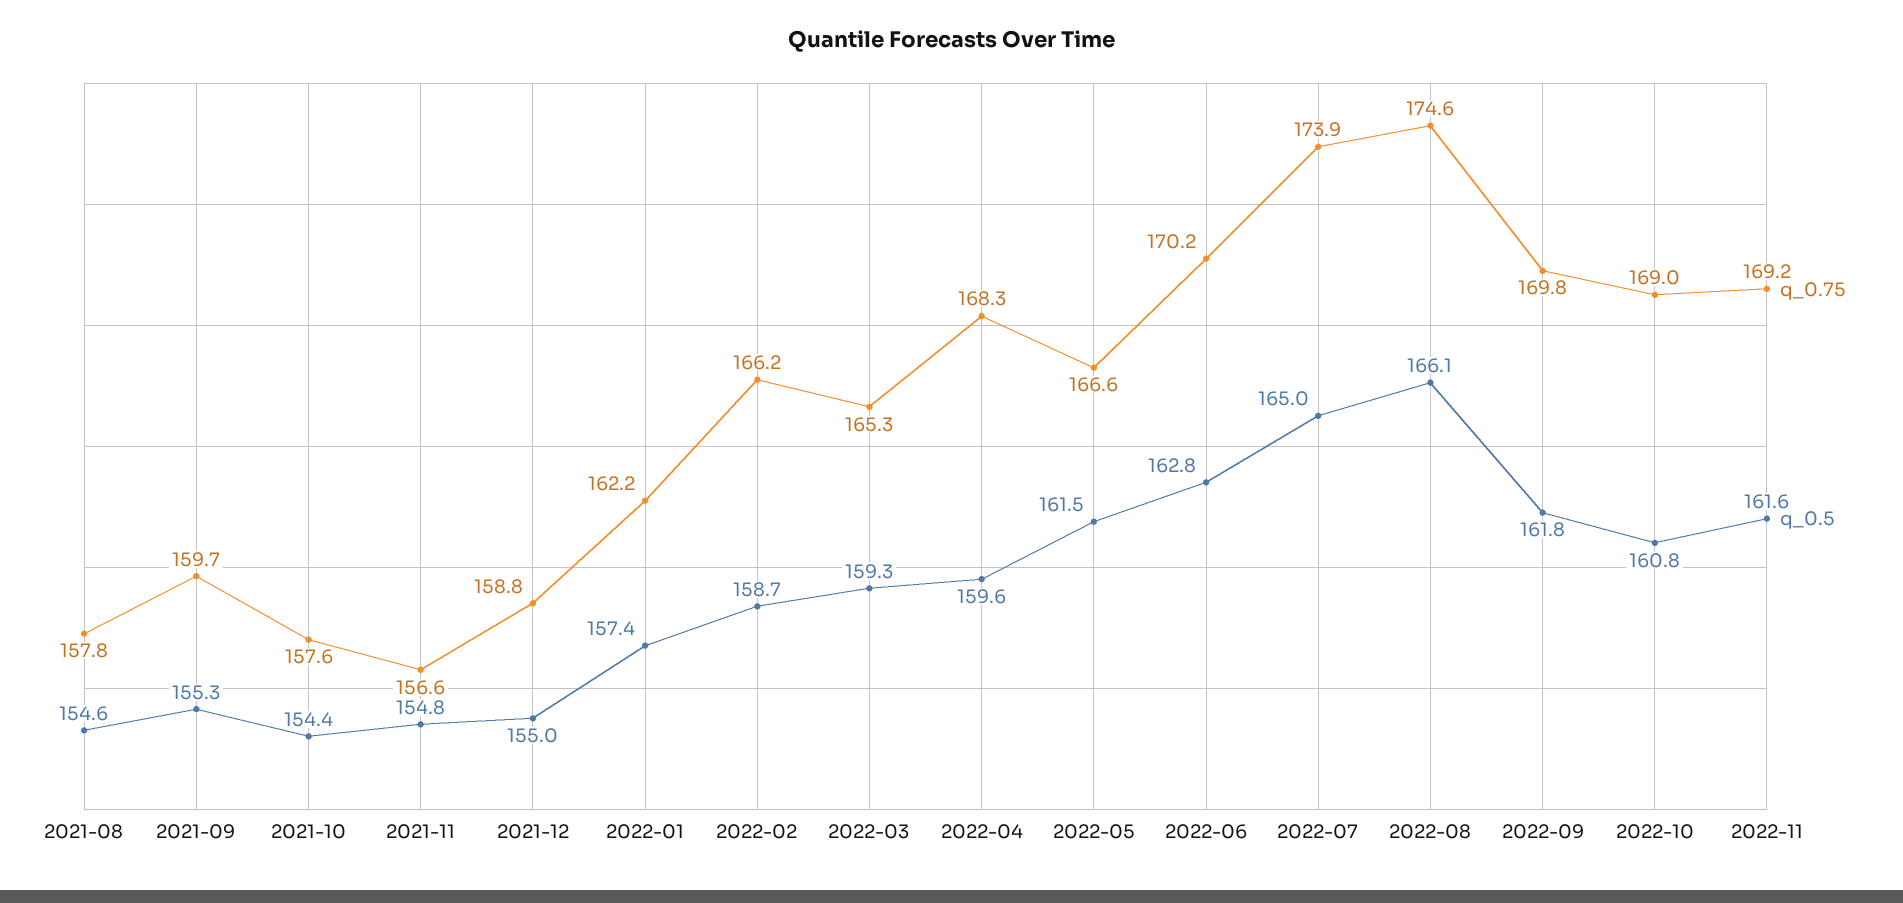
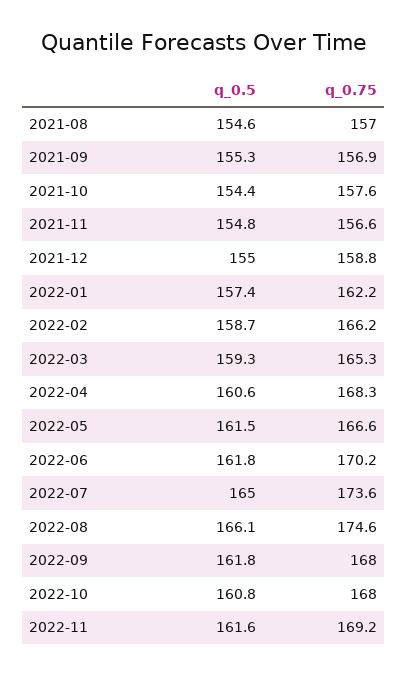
  {
    "q_0.75": {
-     "2021-08": 157.8,
+     "2021-08": 157,
-     "2021-09": 159.7,
+     "2021-09": 156.9,
      "2021-10": 157.6,
      "2021-11": 156.6,
      "2021-12": 158.8,
      "2022-01": 162.2,
      "2022-02": 166.2,
      "2022-03": 165.3,
      "2022-04": 168.3,
      "2022-05": 166.6,
      "2022-06": 170.2,
-     "2022-07": 173.9,
+     "2022-07": 173.6,
      "2022-08": 174.6,
-     "2022-09": 169.8,
+     "2022-09": 168,
-     "2022-10": 169,
+     "2022-10": 168,
      "2022-11": 169.2
    },
    "q_0.5": {
      "2021-08": 154.6,
      "2021-09": 155.3,
      "2021-10": 154.4,
      "2021-11": 154.8,
      "2021-12": 155,
      "2022-01": 157.4,
      "2022-02": 158.7,
      "2022-03": 159.3,
-     "2022-04": 159.6,
+     "2022-04": 160.6,
      "2022-05": 161.5,
-     "2022-06": 162.8,
+     "2022-06": 161.8,
      "2022-07": 165,
      "2022-08": 166.1,
      "2022-09": 161.8,
      "2022-10": 160.8,
      "2022-11": 161.6
    }
  }

